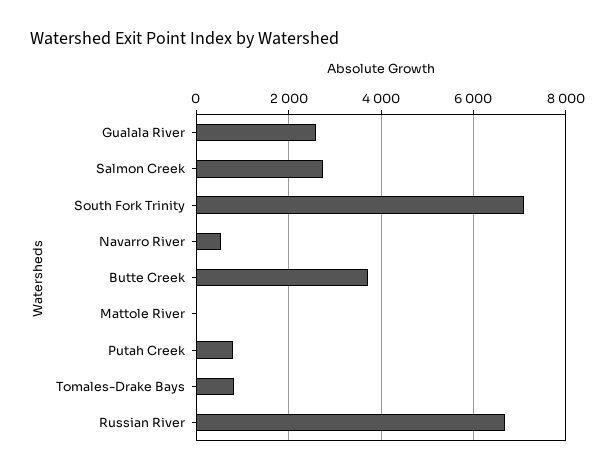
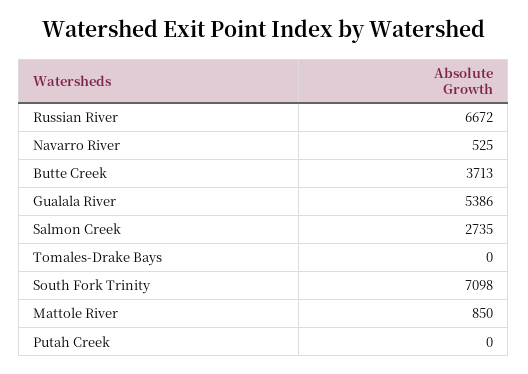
  {
-   "Gualala River": 2600,
+   "Gualala River": 5386,
    "Salmon Creek": 2735,
    "South Fork Trinity": 7098,
    "Navarro River": 525,
    "Butte Creek": 3713,
-   "Mattole River": 0,
+   "Mattole River": 850,
-   "Putah Creek": 800,
+   "Putah Creek": 0,
-   "Tomales-Drake Bays": 800,
+   "Tomales-Drake Bays": 0,
    "Russian River": 6672
  }

